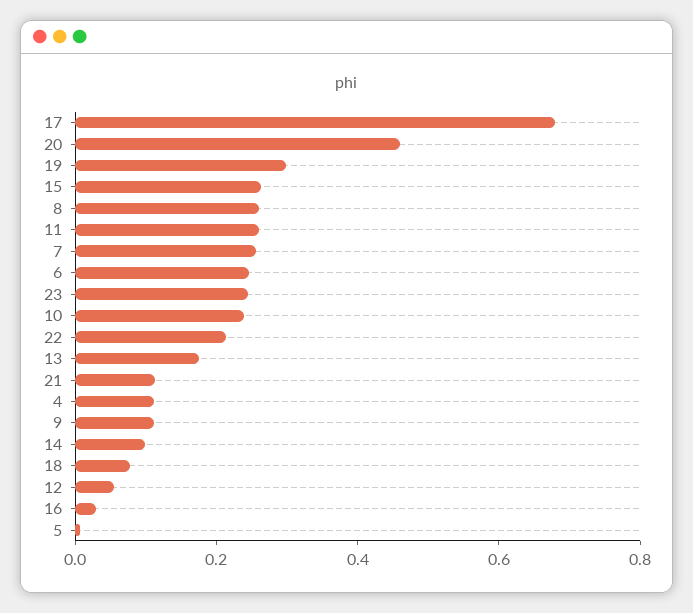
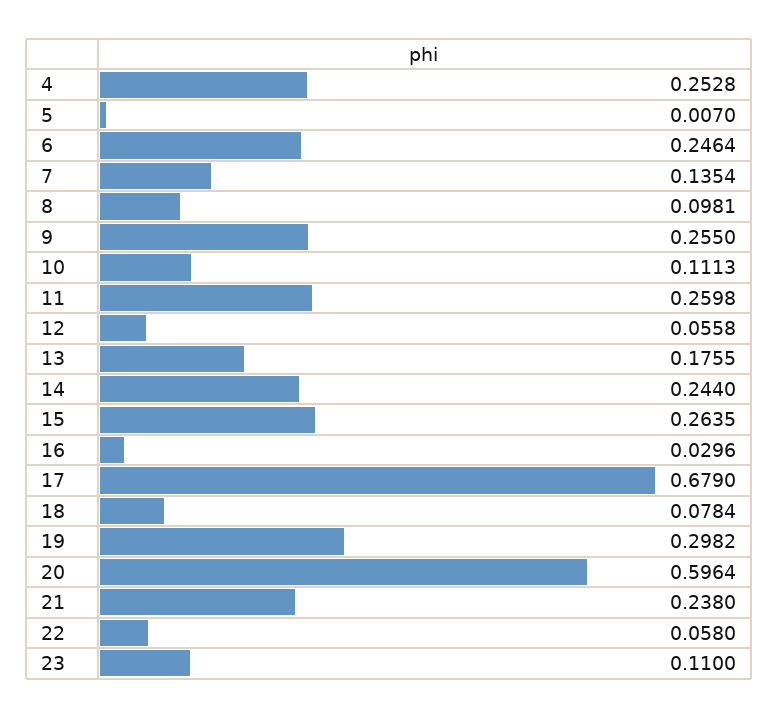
  {
    "17": 0.679,
-   "20": 0.45,
+   "20": 0.5964,
    "19": 0.2982,
    "15": 0.2635,
-   "8": 0.25,
+   "8": 0.0981,
    "11": 0.2598,
-   "7": 0.25,
+   "7": 0.1354,
    "6": 0.2464,
-   "23": 0.25,
+   "23": 0.11,
-   "10": 0.25,
+   "10": 0.1113,
-   "22": 0.2,
+   "22": 0.058,
    "13": 0.1755,
-   "21": 0.1,
+   "21": 0.238,
-   "4": 0.1,
+   "4": 0.2528,
-   "9": 0.1,
+   "9": 0.255,
-   "14": 0.1,
+   "14": 0.244,
    "18": 0.0784,
    "12": 0.0558,
    "16": 0.0296,
    "5": 0.007
  }

